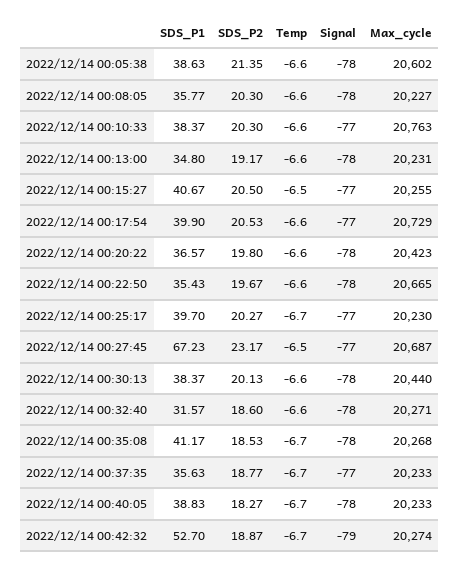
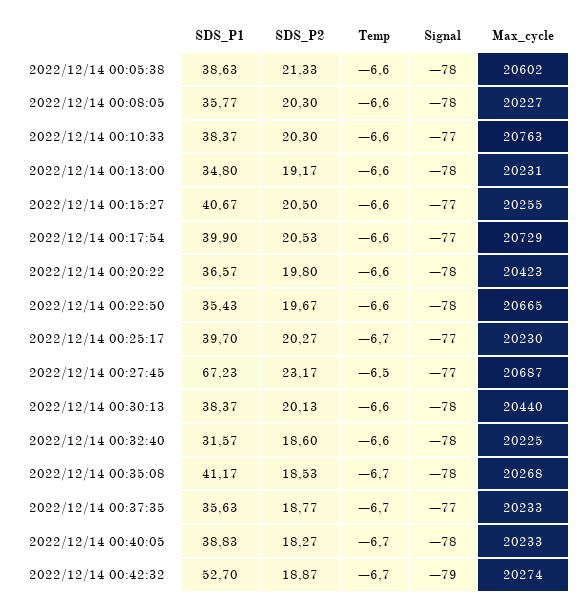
  {
    "SDS_P1": {
      "2022/12/14 00:05:38": 38.63,
      "2022/12/14 00:08:05": 35.77,
      "2022/12/14 00:10:33": 38.37,
      "2022/12/14 00:13:00": 34.8,
      "2022/12/14 00:15:27": 40.67,
      "2022/12/14 00:17:54": 39.9,
      "2022/12/14 00:20:22": 36.57,
      "2022/12/14 00:22:50": 35.43,
      "2022/12/14 00:25:17": 39.7,
      "2022/12/14 00:27:45": 67.23,
      "2022/12/14 00:30:13": 38.37,
      "2022/12/14 00:32:40": 31.57,
      "2022/12/14 00:35:08": 41.17,
      "2022/12/14 00:37:35": 35.63,
      "2022/12/14 00:40:05": 38.83,
      "2022/12/14 00:42:32": 52.7
    },
    "SDS_P2": {
-     "2022/12/14 00:05:38": 21.35,
+     "2022/12/14 00:05:38": 21.33,
      "2022/12/14 00:08:05": 20.3,
      "2022/12/14 00:10:33": 20.3,
      "2022/12/14 00:13:00": 19.17,
      "2022/12/14 00:15:27": 20.5,
      "2022/12/14 00:17:54": 20.53,
      "2022/12/14 00:20:22": 19.8,
      "2022/12/14 00:22:50": 19.67,
      "2022/12/14 00:25:17": 20.27,
      "2022/12/14 00:27:45": 23.17,
      "2022/12/14 00:30:13": 20.13,
      "2022/12/14 00:32:40": 18.6,
      "2022/12/14 00:35:08": 18.53,
      "2022/12/14 00:37:35": 18.77,
      "2022/12/14 00:40:05": 18.27,
      "2022/12/14 00:42:32": 18.87
    },
    "Temp": {
      "2022/12/14 00:05:38": -6.6,
      "2022/12/14 00:08:05": -6.6,
      "2022/12/14 00:10:33": -6.6,
      "2022/12/14 00:13:00": -6.6,
-     "2022/12/14 00:15:27": -6.5,
+     "2022/12/14 00:15:27": -6.6,
      "2022/12/14 00:17:54": -6.6,
      "2022/12/14 00:20:22": -6.6,
      "2022/12/14 00:22:50": -6.6,
      "2022/12/14 00:25:17": -6.7,
      "2022/12/14 00:27:45": -6.5,
      "2022/12/14 00:30:13": -6.6,
      "2022/12/14 00:32:40": -6.6,
      "2022/12/14 00:35:08": -6.7,
      "2022/12/14 00:37:35": -6.7,
      "2022/12/14 00:40:05": -6.7,
      "2022/12/14 00:42:32": -6.7
    },
    "Signal": {
      "2022/12/14 00:05:38": -78,
      "2022/12/14 00:08:05": -78,
      "2022/12/14 00:10:33": -77,
      "2022/12/14 00:13:00": -78,
      "2022/12/14 00:15:27": -77,
      "2022/12/14 00:17:54": -77,
      "2022/12/14 00:20:22": -78,
      "2022/12/14 00:22:50": -78,
      "2022/12/14 00:25:17": -77,
      "2022/12/14 00:27:45": -77,
      "2022/12/14 00:30:13": -78,
      "2022/12/14 00:32:40": -78,
      "2022/12/14 00:35:08": -78,
      "2022/12/14 00:37:35": -77,
      "2022/12/14 00:40:05": -78,
      "2022/12/14 00:42:32": -79
    },
    "Max_cycle": {
      "2022/12/14 00:05:38": 20602,
      "2022/12/14 00:08:05": 20227,
      "2022/12/14 00:10:33": 20763,
      "2022/12/14 00:13:00": 20231,
      "2022/12/14 00:15:27": 20255,
      "2022/12/14 00:17:54": 20729,
      "2022/12/14 00:20:22": 20423,
      "2022/12/14 00:22:50": 20665,
      "2022/12/14 00:25:17": 20230,
      "2022/12/14 00:27:45": 20687,
      "2022/12/14 00:30:13": 20440,
-     "2022/12/14 00:32:40": 20271,
+     "2022/12/14 00:32:40": 20225,
      "2022/12/14 00:35:08": 20268,
      "2022/12/14 00:37:35": 20233,
      "2022/12/14 00:40:05": 20233,
      "2022/12/14 00:42:32": 20274
    }
  }

